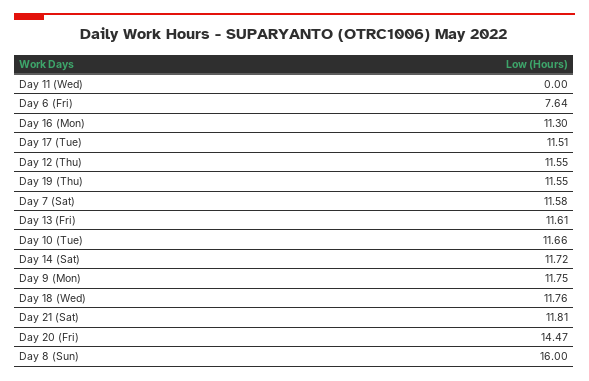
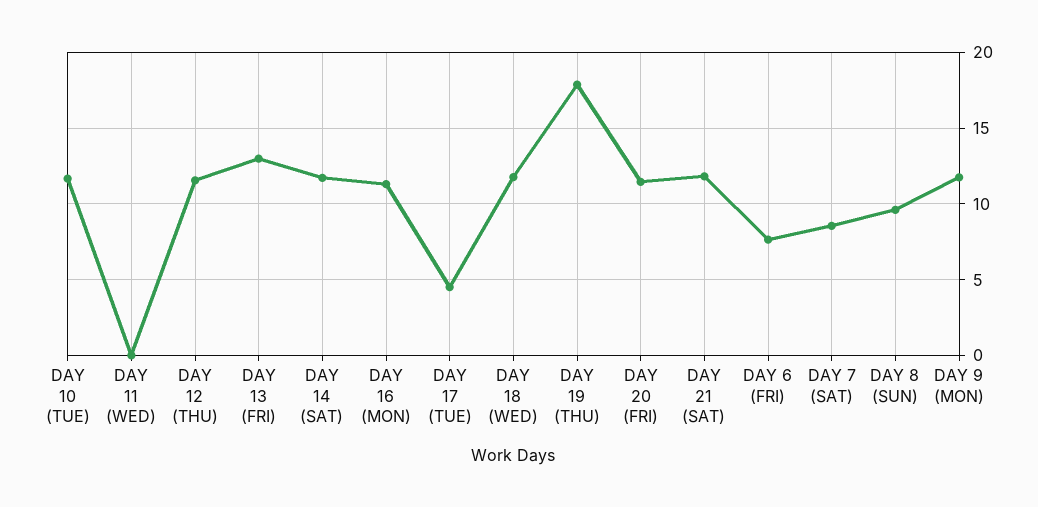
  {
    "Day 11 (Wed)": 0,
    "Day 6 (Fri)": 7.64,
    "Day 16 (Mon)": 11.3,
-   "Day 17 (Tue)": 11.51,
+   "Day 17 (Tue)": 4.5,
    "Day 12 (Thu)": 11.55,
-   "Day 19 (Thu)": 11.55,
+   "Day 19 (Thu)": 18,
-   "Day 7 (Sat)": 11.58,
+   "Day 7 (Sat)": 8.5,
-   "Day 13 (Fri)": 11.61,
+   "Day 13 (Fri)": 13,
    "Day 10 (Tue)": 11.66,
    "Day 14 (Sat)": 11.72,
    "Day 9 (Mon)": 11.75,
    "Day 18 (Wed)": 11.76,
    "Day 21 (Sat)": 11.81,
-   "Day 20 (Fri)": 14.47,
+   "Day 20 (Fri)": 11.5,
-   "Day 8 (Sun)": 16
+   "Day 8 (Sun)": 9.5
  }

